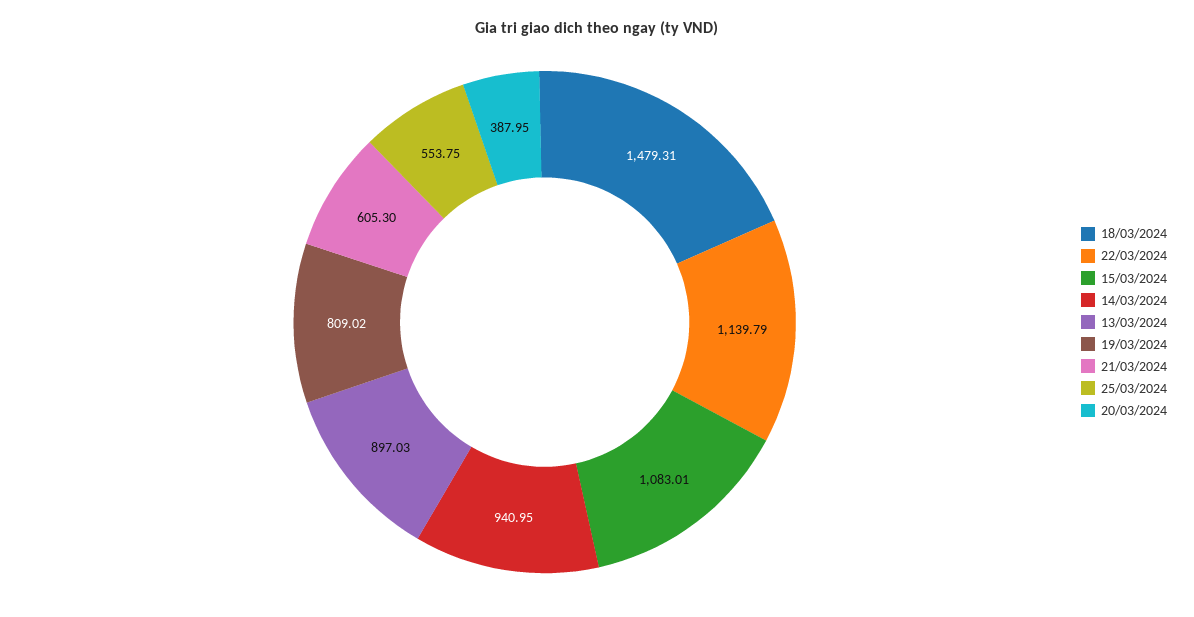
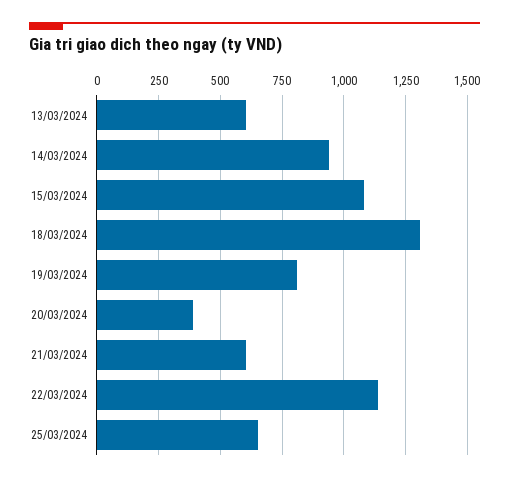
  {
-   "18/03/2024": 1479.31,
+   "18/03/2024": 1300,
    "22/03/2024": 1139.79,
    "15/03/2024": 1083.01,
    "14/03/2024": 940.95,
-   "13/03/2024": 897.03,
+   "13/03/2024": 600,
    "19/03/2024": 809.02,
    "21/03/2024": 605.3,
-   "25/03/2024": 553.75,
+   "25/03/2024": 650,
    "20/03/2024": 387.95
  }

